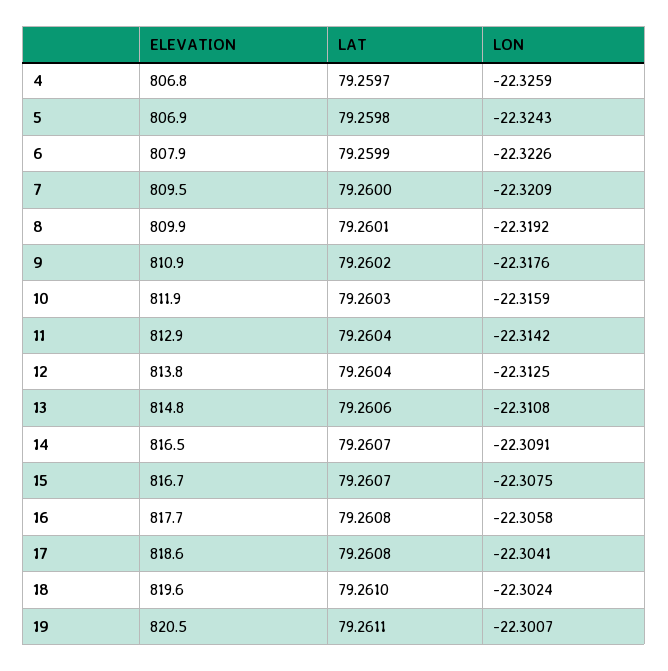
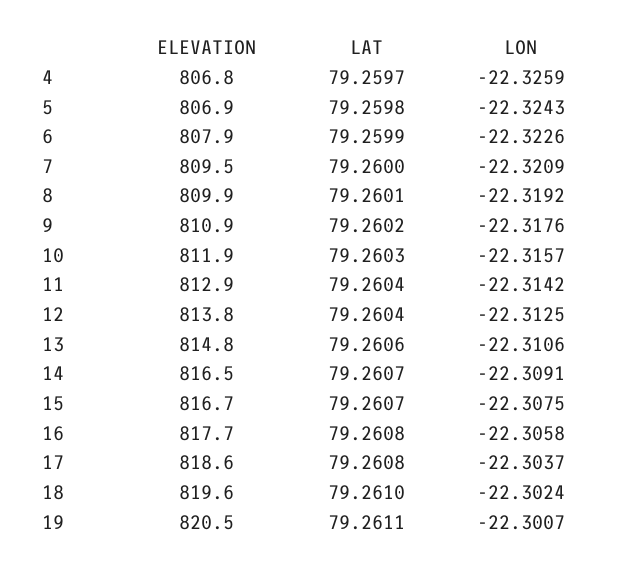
  {
    "ELEVATION": {
      "4": 806.8,
      "5": 806.9,
      "6": 807.9,
      "7": 809.5,
      "8": 809.9,
      "9": 810.9,
      "10": 811.9,
      "11": 812.9,
      "12": 813.8,
      "13": 814.8,
      "14": 816.5,
      "15": 816.7,
      "16": 817.7,
      "17": 818.6,
      "18": 819.6,
      "19": 820.5
    },
    "LAT": {
      "4": 79.2597,
      "5": 79.2598,
      "6": 79.2599,
      "7": 79.26,
      "8": 79.2601,
      "9": 79.2602,
      "10": 79.2603,
      "11": 79.2604,
      "12": 79.2604,
      "13": 79.2606,
      "14": 79.2607,
      "15": 79.2607,
      "16": 79.2608,
      "17": 79.2608,
      "18": 79.261,
      "19": 79.2611
    },
    "LON": {
      "4": -22.3259,
      "5": -22.3243,
      "6": -22.3226,
      "7": -22.3209,
      "8": -22.3192,
      "9": -22.3176,
-     "10": -22.3159,
+     "10": -22.3157,
      "11": -22.3142,
      "12": -22.3125,
-     "13": -22.3108,
+     "13": -22.3106,
      "14": -22.3091,
      "15": -22.3075,
      "16": -22.3058,
-     "17": -22.3041,
+     "17": -22.3037,
      "18": -22.3024,
      "19": -22.3007
    }
  }

